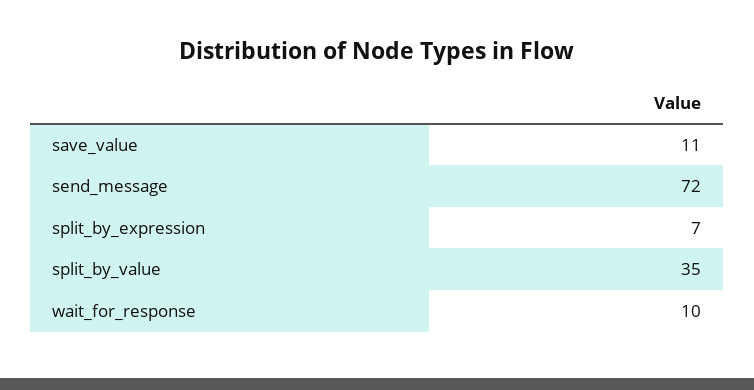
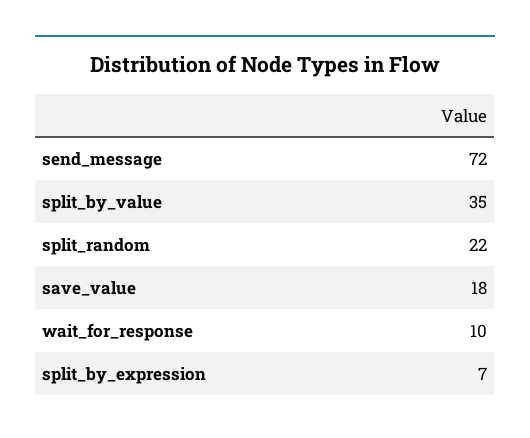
  {
-   "save_value": 11,
+   "save_value": 18,
    "send_message": 72,
    "split_by_expression": 7,
    "split_by_value": 35,
-   "wait_for_response": 10
+   "wait_for_response": 10,
+   "split_random": 22
  }

